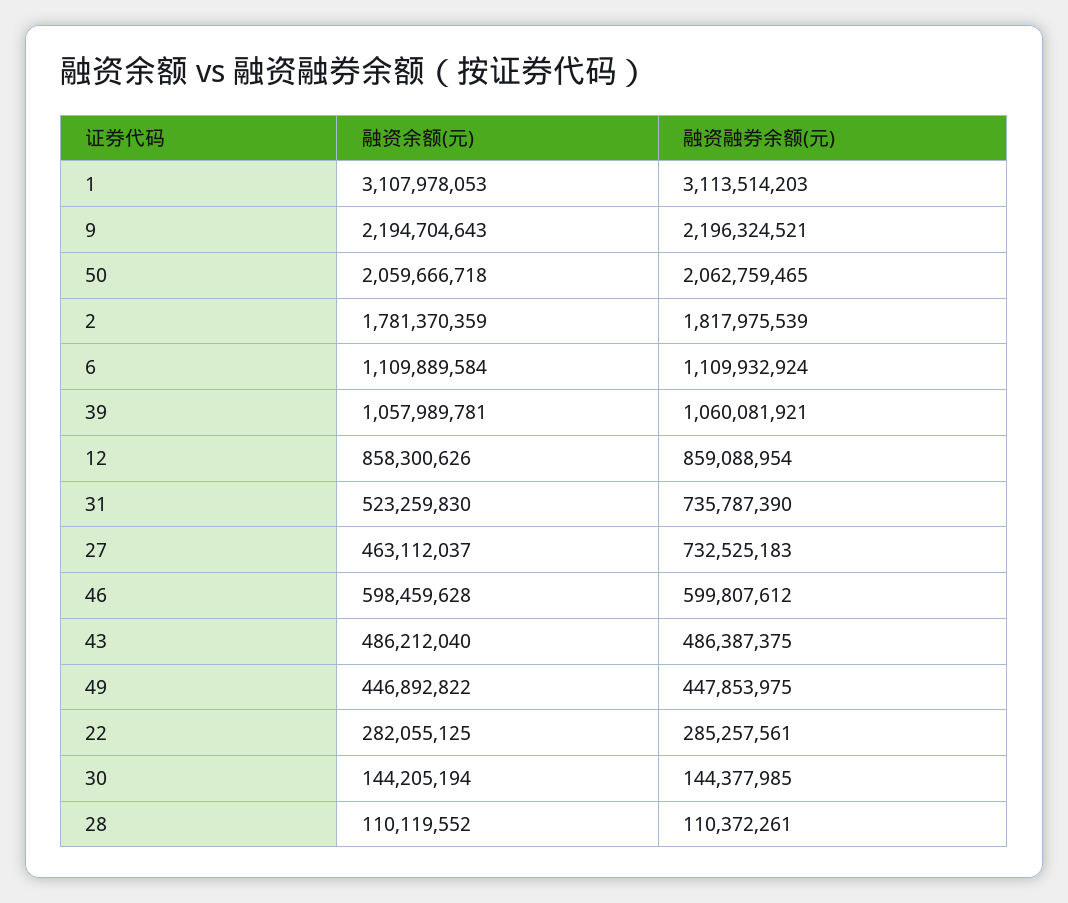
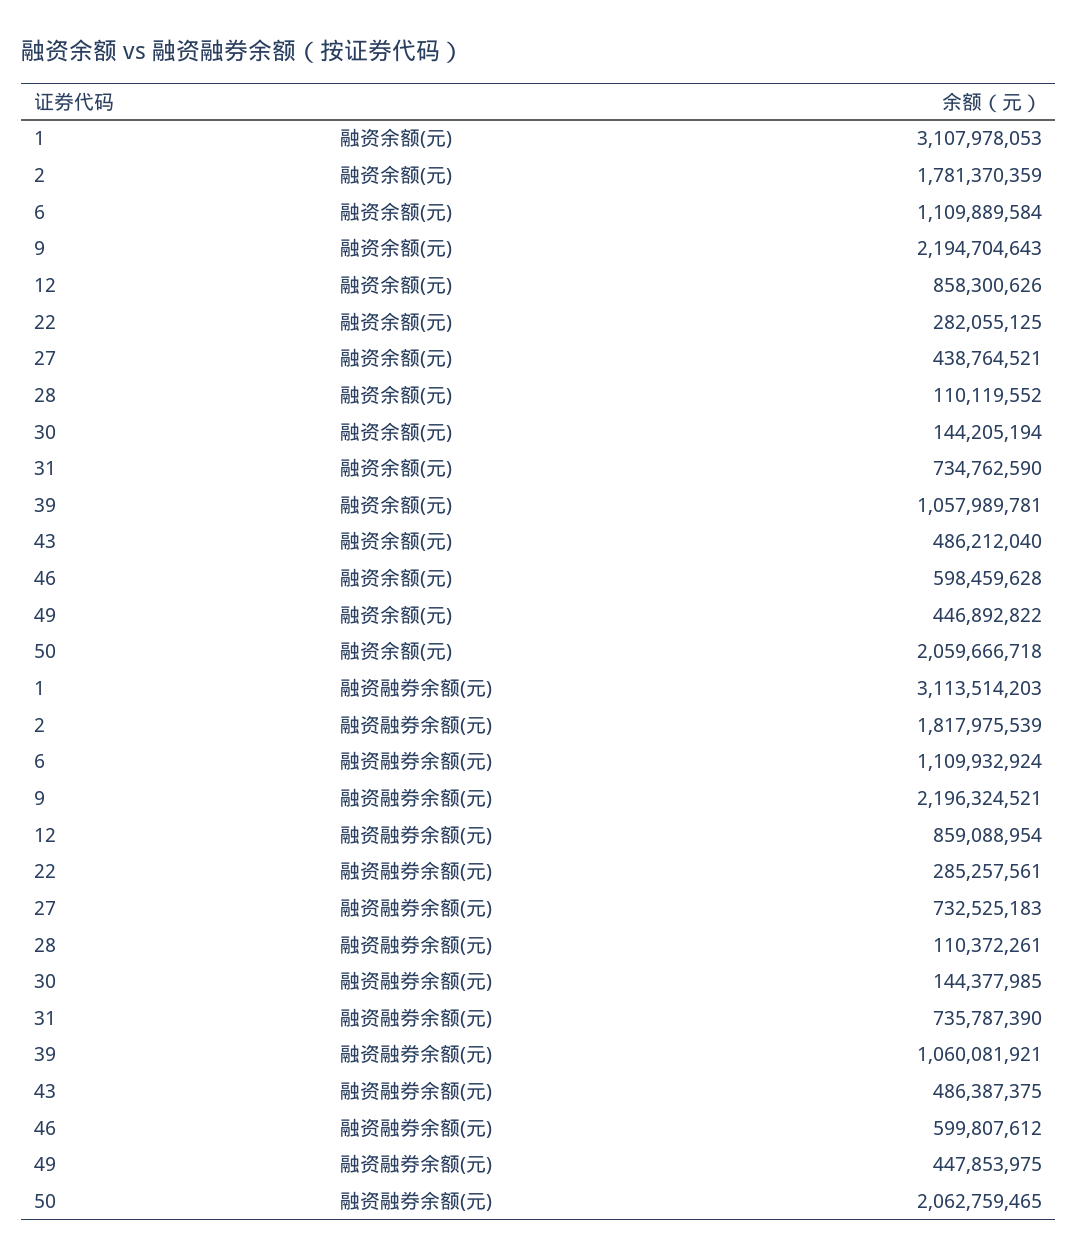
  {
    "融资余额(元)": {
      "1": 3107978053,
      "9": 2194704643,
      "50": 2059666718,
      "2": 1781370359,
      "6": 1109889584,
      "39": 1057989781,
      "12": 858300626,
-     "31": 523259830,
+     "31": 734762590,
-     "27": 463112037,
+     "27": 438764521,
      "46": 598459628,
      "43": 486212040,
      "49": 446892822,
      "22": 282055125,
      "30": 144205194,
      "28": 110119552
    },
    "融资融券余额(元)": {
      "1": 3113514203,
      "9": 2196324521,
      "50": 2062759465,
      "2": 1817975539,
      "6": 1109932924,
      "39": 1060081921,
      "12": 859088954,
      "31": 735787390,
      "27": 732525183,
      "46": 599807612,
      "43": 486387375,
      "49": 447853975,
      "22": 285257561,
      "30": 144377985,
      "28": 110372261
    }
  }

